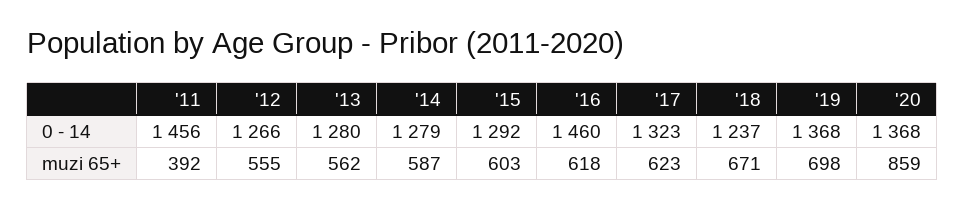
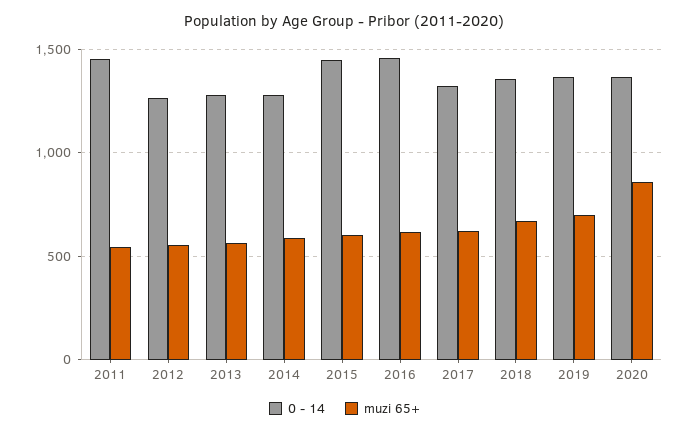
  {
    "0 - 14": {
      "'11": 1456,
      "'12": 1266,
      "'13": 1280,
      "'14": 1279,
-     "'15": 1292,
+     "'15": 1450,
      "'16": 1460,
      "'17": 1323,
-     "'18": 1237,
+     "'18": 1350,
      "'19": 1368,
      "'20": 1368
    },
    "muzi 65+": {
-     "'11": 392,
+     "'11": 550,
      "'12": 555,
      "'13": 562,
      "'14": 587,
      "'15": 603,
      "'16": 618,
      "'17": 623,
      "'18": 671,
      "'19": 698,
      "'20": 859
    }
  }

